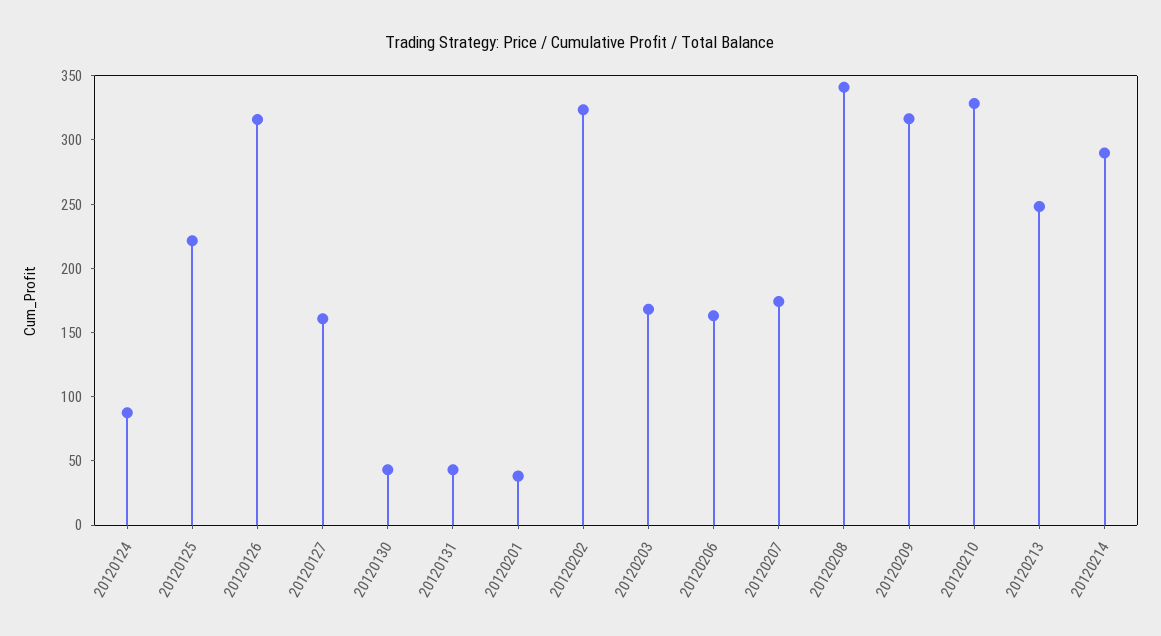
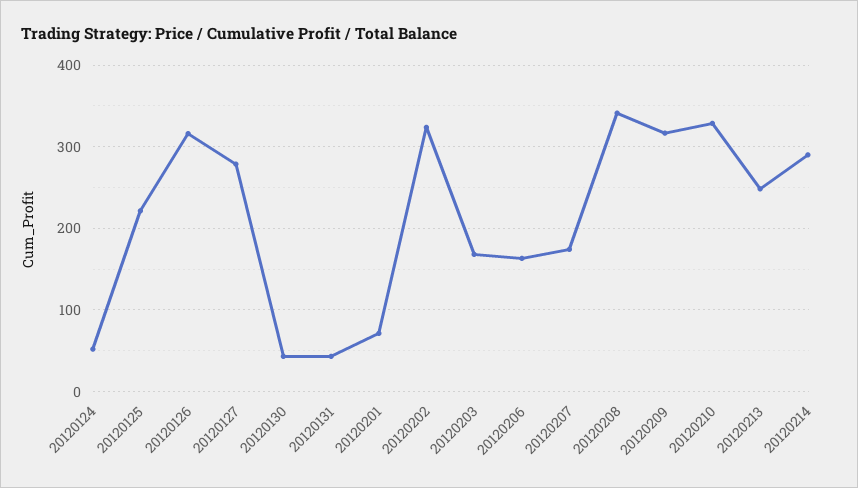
  {
-   "20120124": 90,
+   "20120124": 50,
    "20120125": 220,
    "20120126": 320,
-   "20120127": 160,
+   "20120127": 280,
    "20120130": 40,
    "20120131": 40,
-   "20120201": 40,
+   "20120201": 70,
    "20120202": 320,
    "20120203": 170,
    "20120206": 160,
    "20120207": 170,
    "20120208": 340,
    "20120209": 320,
    "20120210": 330,
    "20120213": 250,
    "20120214": 290
  }

